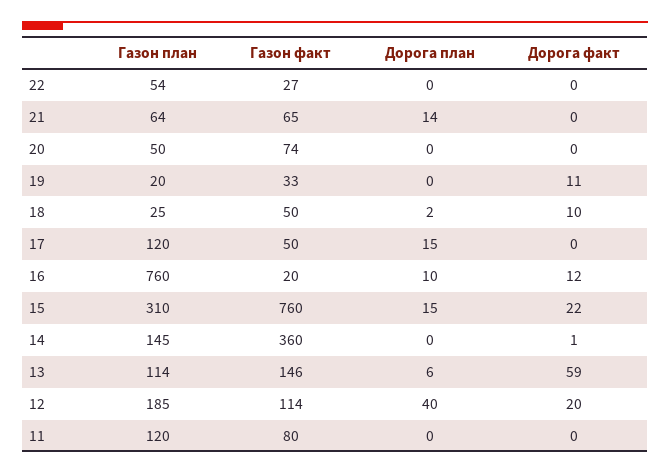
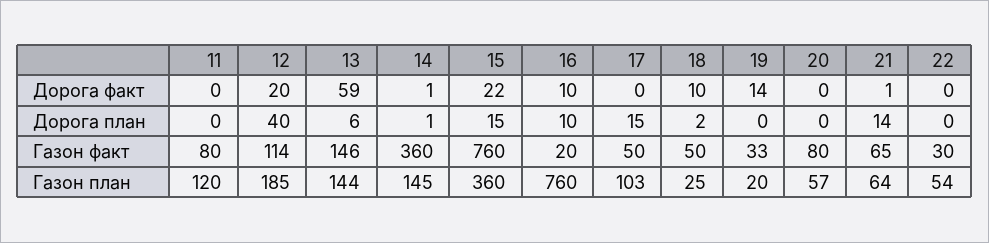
  {
    "Газон план": {
      "22": 54,
      "21": 64,
-     "20": 50,
+     "20": 57,
      "19": 20,
      "18": 25,
-     "17": 120,
+     "17": 103,
      "16": 760,
-     "15": 310,
+     "15": 360,
      "14": 145,
-     "13": 114,
+     "13": 144,
      "12": 185,
      "11": 120
    },
    "Газон факт": {
-     "22": 27,
+     "22": 30,
      "21": 65,
-     "20": 74,
+     "20": 80,
      "19": 33,
      "18": 50,
      "17": 50,
      "16": 20,
      "15": 760,
      "14": 360,
      "13": 146,
      "12": 114,
      "11": 80
    },
    "Дорога план": {
      "22": 0,
      "21": 14,
      "20": 0,
      "19": 0,
      "18": 2,
      "17": 15,
      "16": 10,
      "15": 15,
-     "14": 0,
+     "14": 1,
      "13": 6,
      "12": 40,
      "11": 0
    },
    "Дорога факт": {
      "22": 0,
-     "21": 0,
+     "21": 1,
      "20": 0,
-     "19": 11,
+     "19": 14,
      "18": 10,
      "17": 0,
-     "16": 12,
+     "16": 10,
      "15": 22,
      "14": 1,
      "13": 59,
      "12": 20,
      "11": 0
    }
  }

